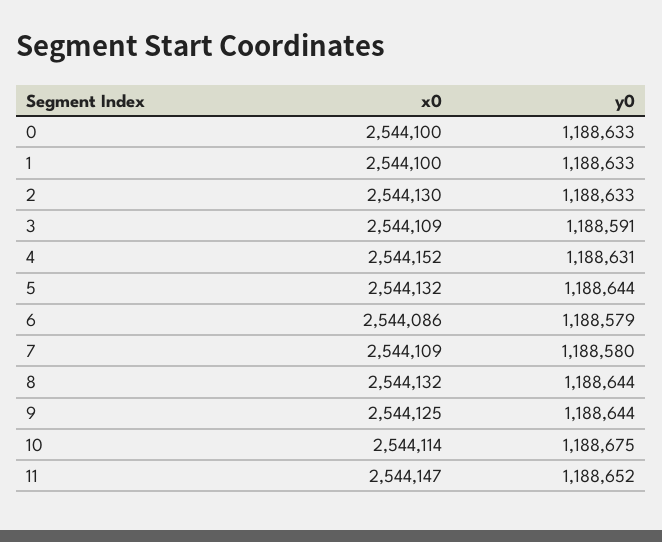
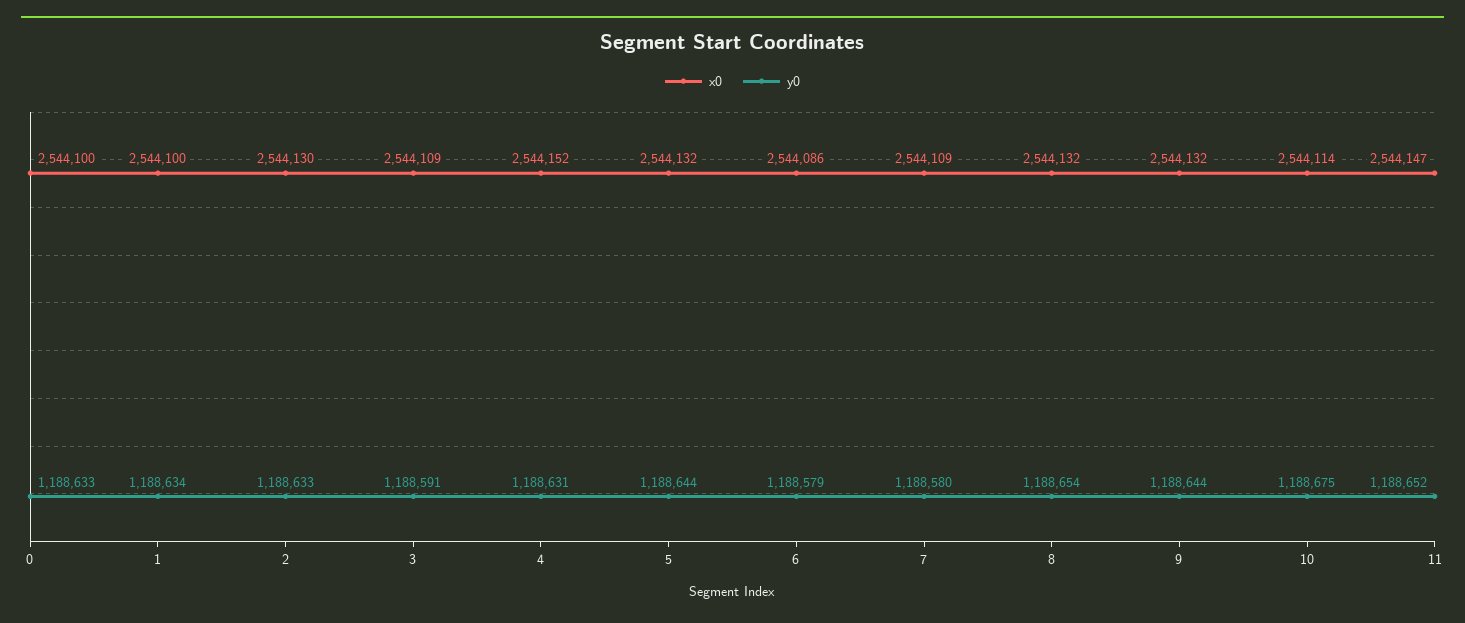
  {
    "x0": {
      "0": 2544100,
      "1": 2544100,
      "2": 2544130,
      "3": 2544109,
      "4": 2544152,
      "5": 2544132,
      "6": 2544086,
      "7": 2544109,
      "8": 2544132,
-     "9": 2544125,
+     "9": 2544132,
      "10": 2544114,
      "11": 2544147
    },
    "y0": {
      "0": 1188633,
-     "1": 1188633,
+     "1": 1188634,
      "2": 1188633,
      "3": 1188591,
      "4": 1188631,
      "5": 1188644,
      "6": 1188579,
      "7": 1188580,
-     "8": 1188644,
+     "8": 1188654,
      "9": 1188644,
      "10": 1188675,
      "11": 1188652
    }
  }

